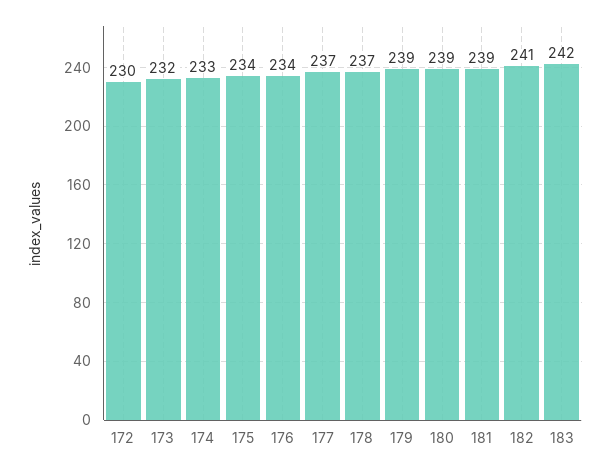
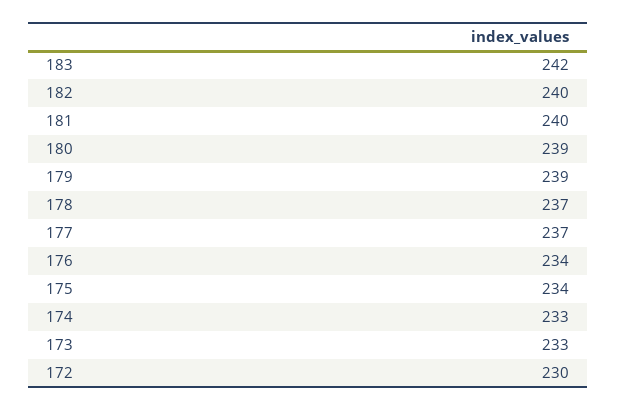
  {
    "172": 230,
-   "173": 232,
+   "173": 233,
    "174": 233,
    "175": 234,
    "176": 234,
    "177": 237,
    "178": 237,
    "179": 239,
    "180": 239,
-   "181": 239,
+   "181": 240,
-   "182": 241,
+   "182": 240,
    "183": 242
  }

